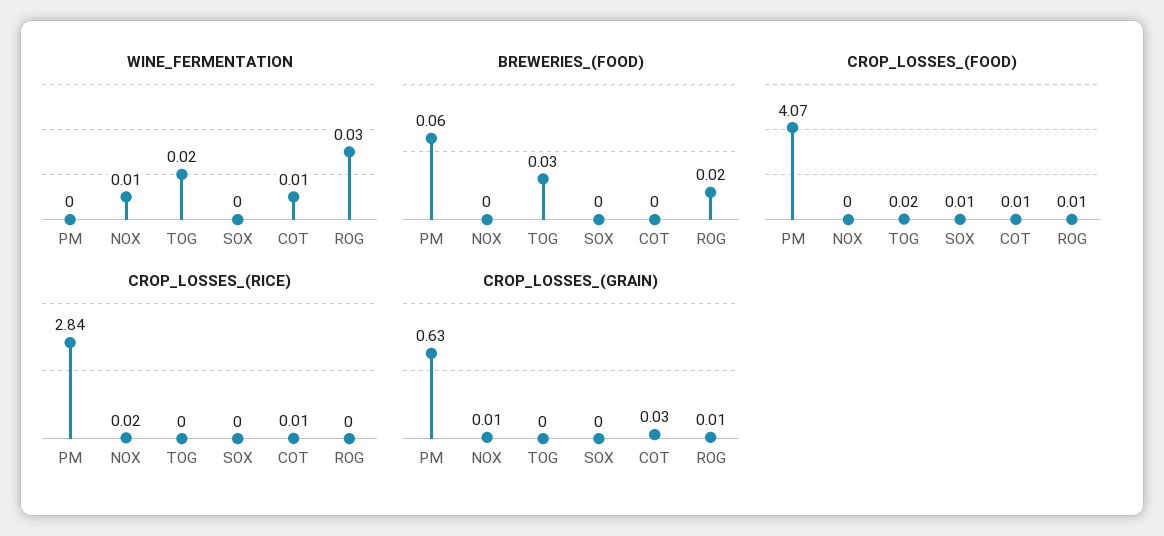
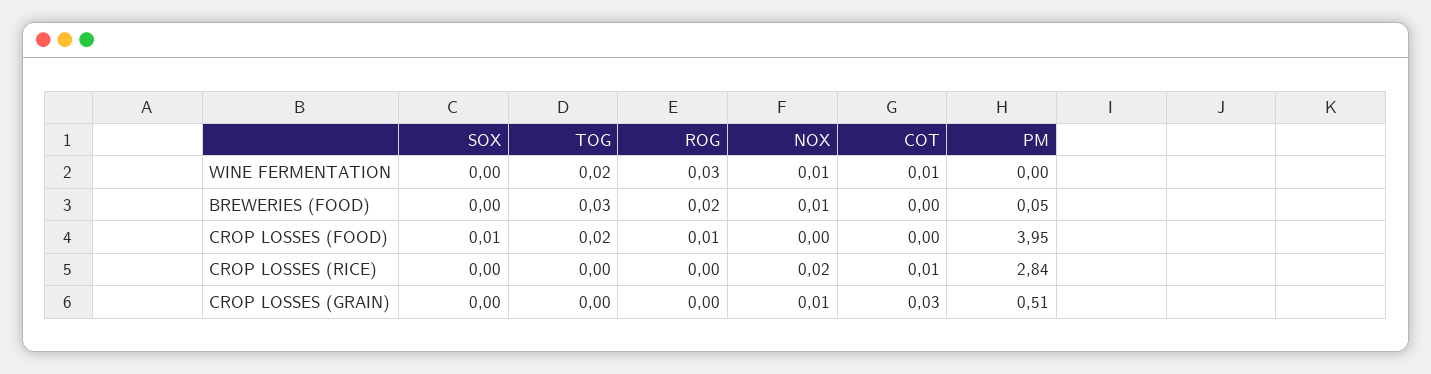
  {
    "WINE_FERMENTATION": {
      "PM": 0,
      "NOX": 0.01,
      "TOG": 0.02,
      "SOX": 0,
      "COT": 0.01,
      "ROG": 0.03
    },
    "BREWERIES_(FOOD)": {
-     "PM": 0.06,
+     "PM": 0.05,
-     "NOX": 0,
+     "NOX": 0.01,
      "TOG": 0.03,
      "SOX": 0,
      "COT": 0,
      "ROG": 0.02
    },
    "CROP_LOSSES_(FOOD)": {
-     "PM": 4.07,
+     "PM": 3.95,
      "NOX": 0,
      "TOG": 0.02,
      "SOX": 0.01,
-     "COT": 0.01,
+     "COT": 0,
      "ROG": 0.01
    },
    "CROP_LOSSES_(RICE)": {
      "PM": 2.84,
      "NOX": 0.02,
      "TOG": 0,
      "SOX": 0,
      "COT": 0.01,
      "ROG": 0
    },
    "CROP_LOSSES_(GRAIN)": {
-     "PM": 0.63,
+     "PM": 0.51,
      "NOX": 0.01,
      "TOG": 0,
      "SOX": 0,
      "COT": 0.03,
-     "ROG": 0.01
+     "ROG": 0
    }
  }

